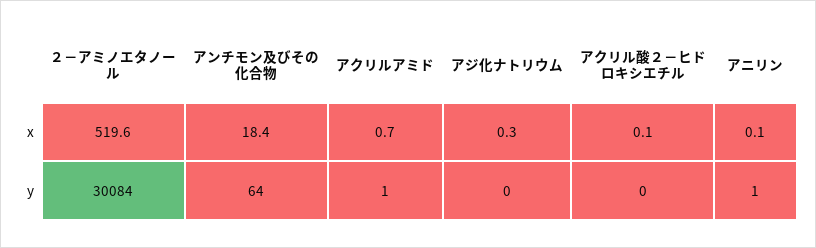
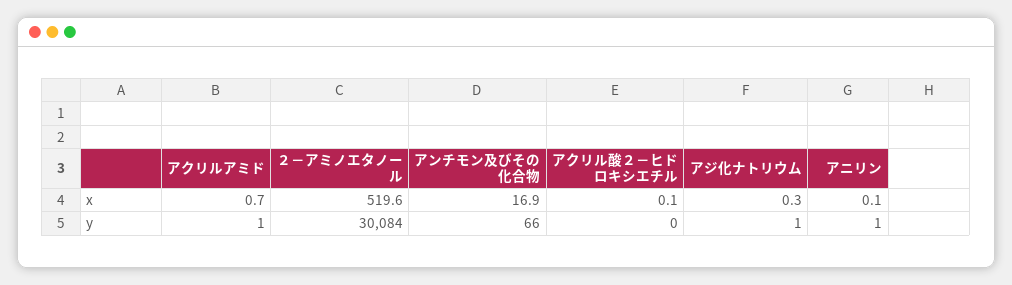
  {
    "２－アミノエタノール": {
      "x": 519.6,
      "y": 30084
    },
    "アンチモン及びその化合物": {
-     "x": 18.4,
+     "x": 16.9,
-     "y": 64
+     "y": 66
    },
    "アクリルアミド": {
      "x": 0.7,
      "y": 1
    },
    "アジ化ナトリウム": {
      "x": 0.3,
-     "y": 0
+     "y": 1
    },
    "アクリル酸２－ヒドロキシエチル": {
      "x": 0.1,
      "y": 0
    },
    "アニリン": {
      "x": 0.1,
      "y": 1
    }
  }

